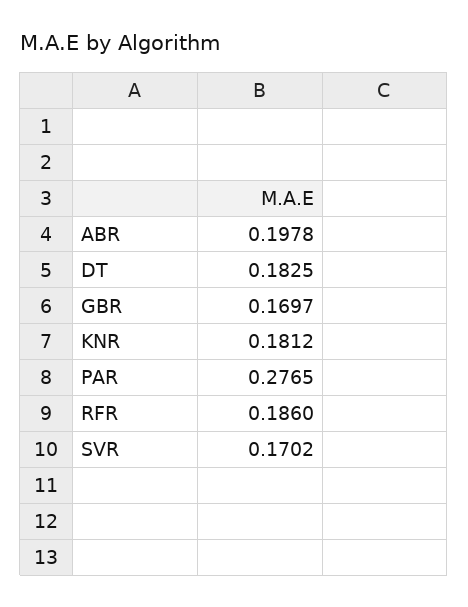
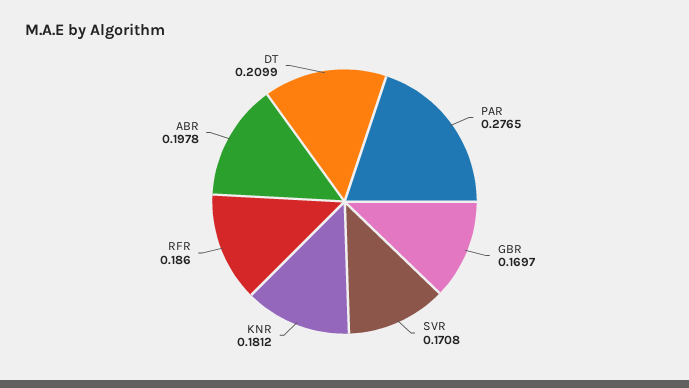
  {
    "ABR": 0.1978,
-   "DT": 0.1825,
+   "DT": 0.2099,
    "GBR": 0.1697,
    "KNR": 0.1812,
    "PAR": 0.2765,
    "RFR": 0.186,
-   "SVR": 0.1702
+   "SVR": 0.1708
  }

